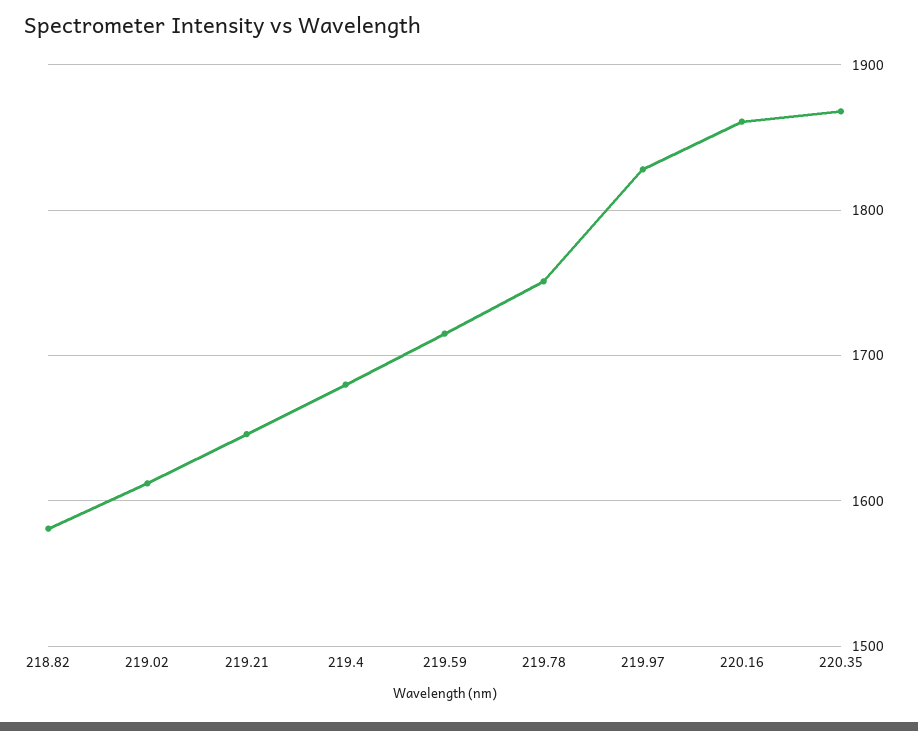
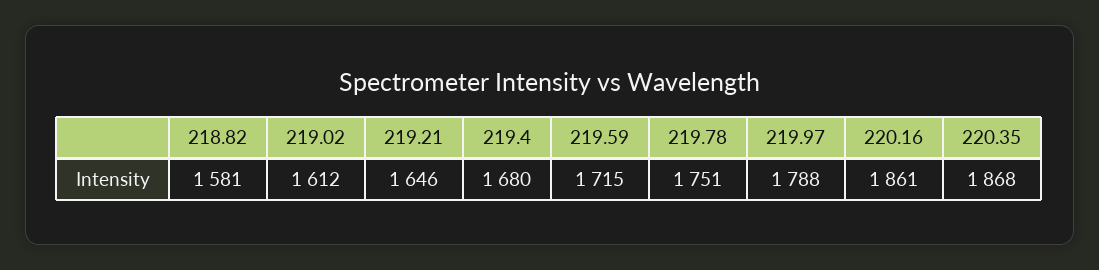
  {
    "218.82": 1581,
    "219.02": 1612,
    "219.21": 1646,
    "219.4": 1680,
    "219.59": 1715,
    "219.78": 1751,
-   "219.97": 1830,
+   "219.97": 1788,
    "220.16": 1861,
    "220.35": 1868
  }

